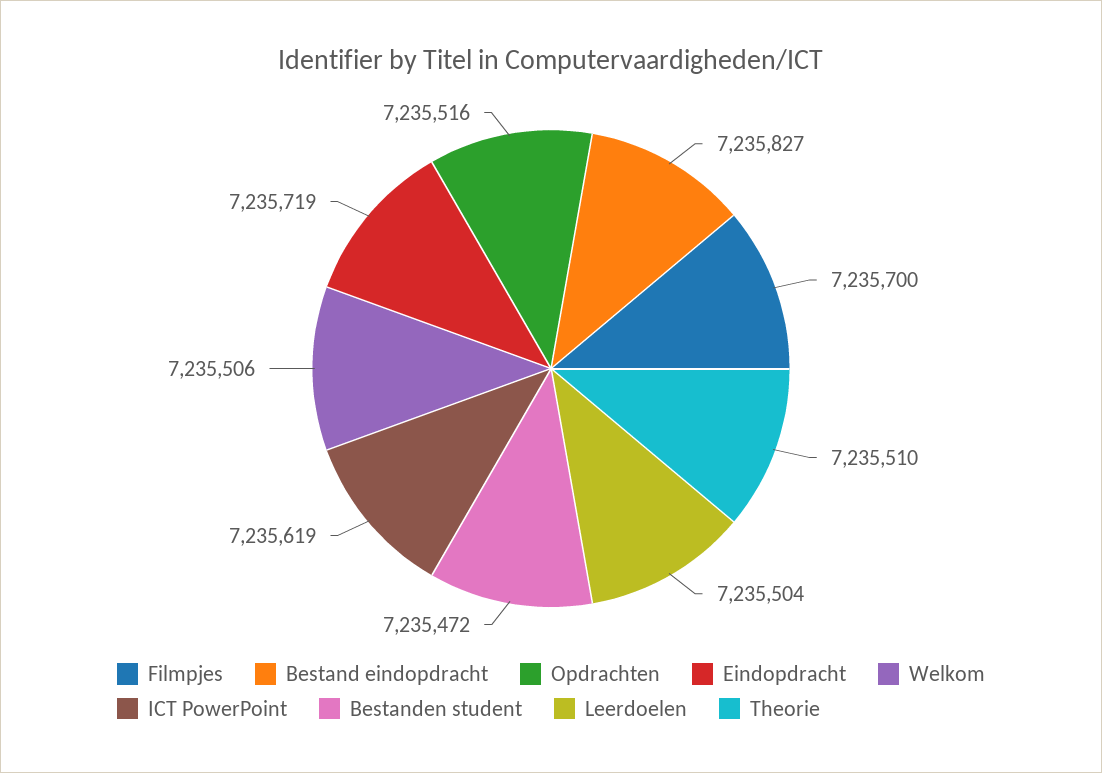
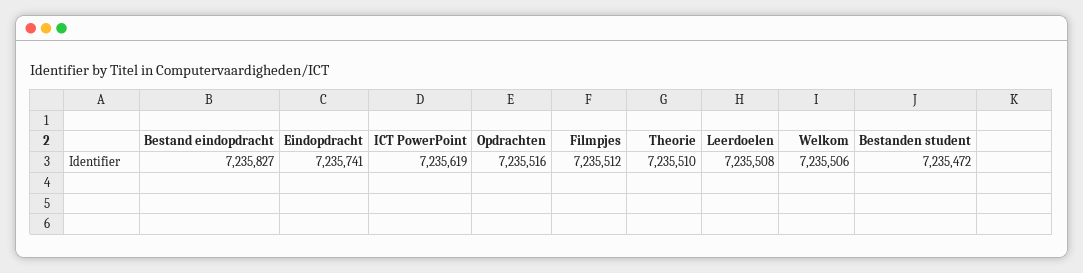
  {
-   "Filmpjes": 7235700,
+   "Filmpjes": 7235512,
    "Bestand eindopdracht": 7235827,
    "Opdrachten": 7235516,
-   "Eindopdracht": 7235719,
+   "Eindopdracht": 7235741,
    "Welkom": 7235506,
    "ICT PowerPoint": 7235619,
    "Bestanden student": 7235472,
-   "Leerdoelen": 7235504,
+   "Leerdoelen": 7235508,
    "Theorie": 7235510
  }

